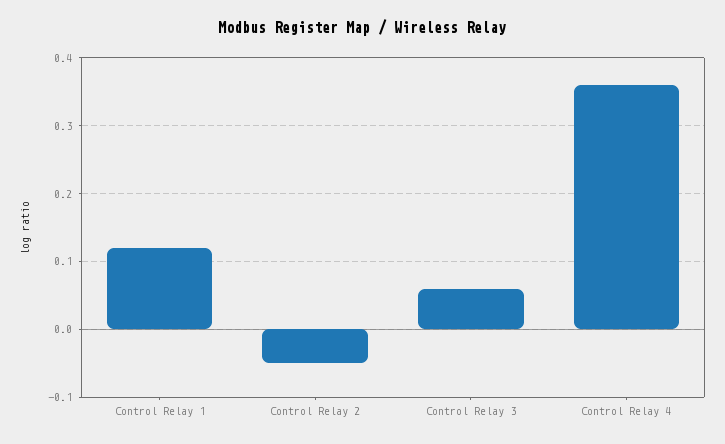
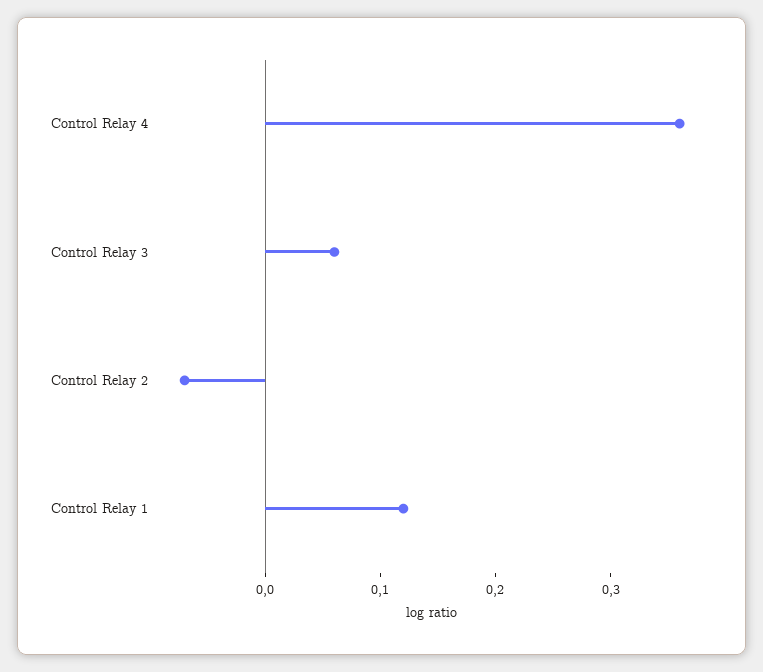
  {
    "Control Relay 1": 0.12,
-   "Control Relay 2": -0.05,
+   "Control Relay 2": -0.07,
    "Control Relay 3": 0.06,
    "Control Relay 4": 0.36
  }

